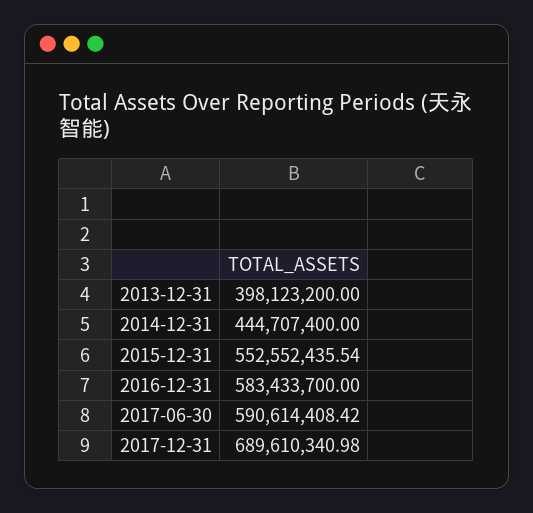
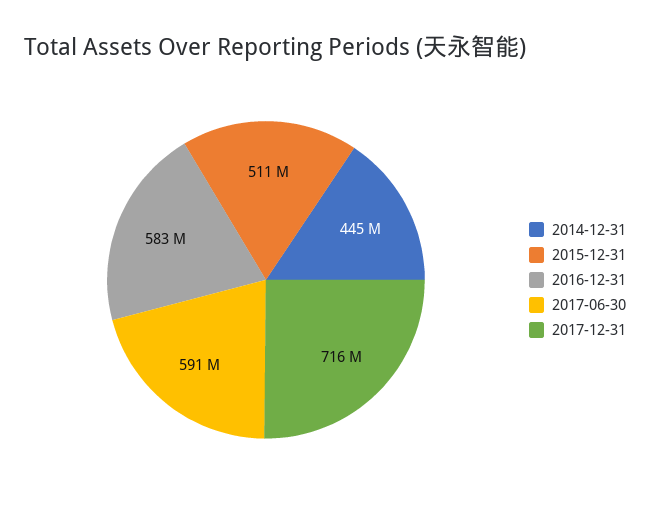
  {
-   "2013-12-31": 398123200,
    "2014-12-31": 444707400,
-   "2015-12-31": 552552435.54,
+   "2015-12-31": 511000000,
    "2016-12-31": 583433700,
    "2017-06-30": 590614408.42,
-   "2017-12-31": 689610340.98
+   "2017-12-31": 716000000
  }

